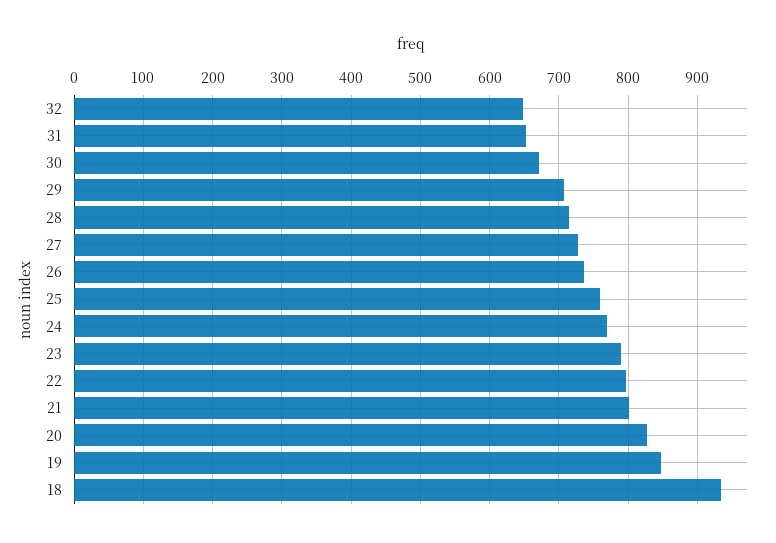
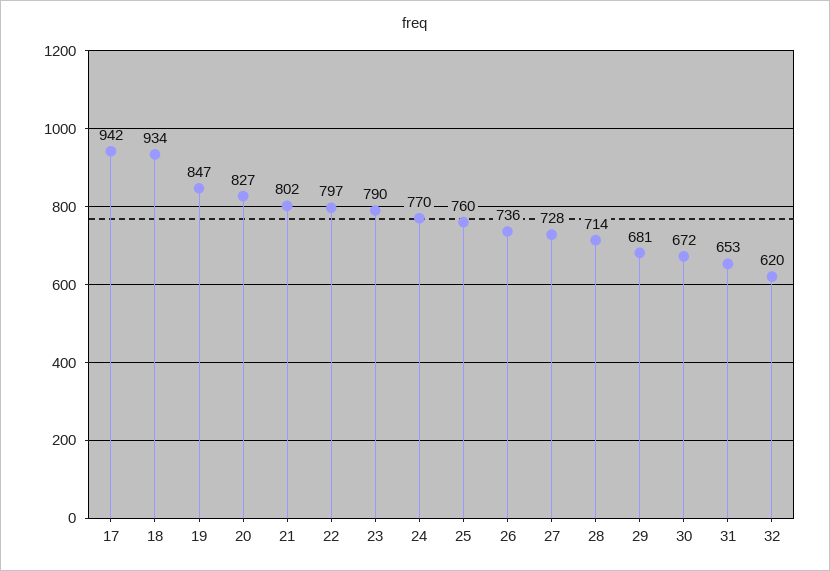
  {
-   "32": 650,
+   "32": 620,
    "31": 653,
    "30": 672,
-   "29": 710,
+   "29": 681,
    "28": 714,
    "27": 728,
    "26": 736,
    "25": 760,
    "24": 770,
    "23": 790,
    "22": 797,
    "21": 802,
    "20": 827,
    "19": 847,
-   "18": 934
+   "18": 934,
+   "17": 942
  }

